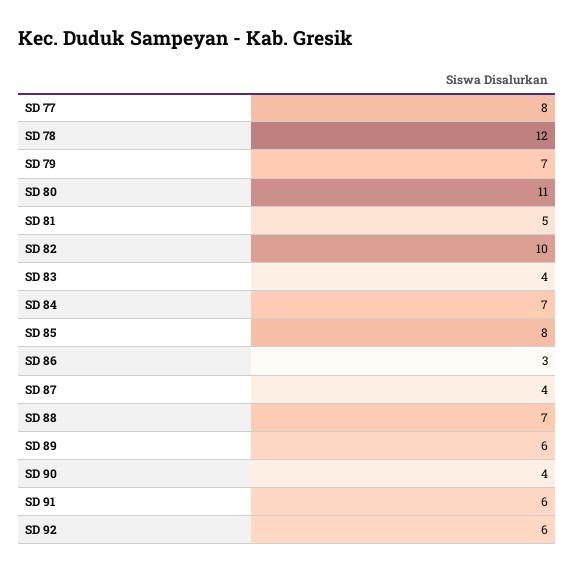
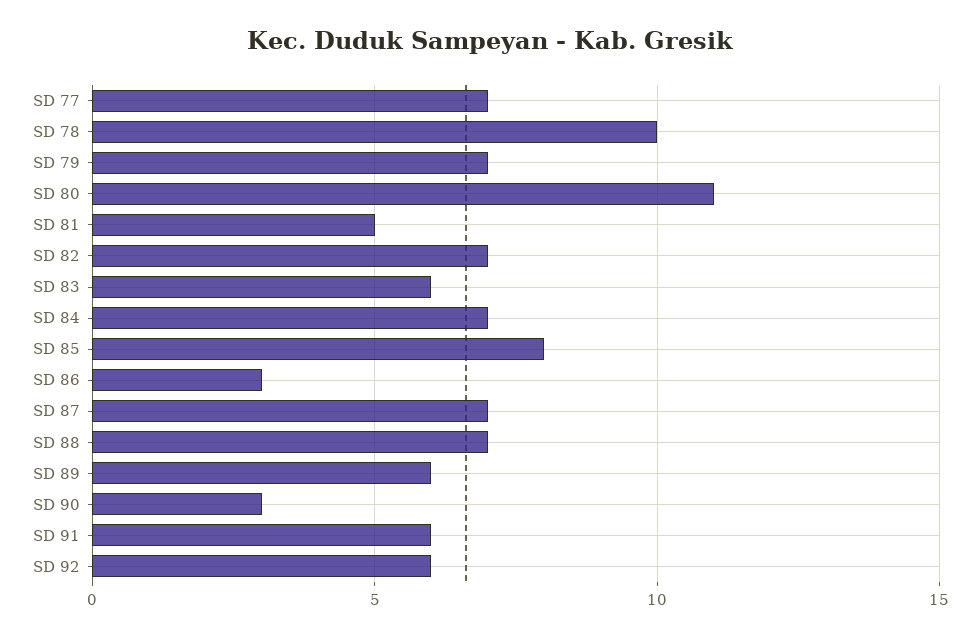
  {
-   "SD 77": 8,
+   "SD 77": 7,
-   "SD 78": 12,
+   "SD 78": 10,
    "SD 79": 7,
    "SD 80": 11,
    "SD 81": 5,
-   "SD 82": 10,
+   "SD 82": 7,
-   "SD 83": 4,
+   "SD 83": 6,
    "SD 84": 7,
    "SD 85": 8,
    "SD 86": 3,
-   "SD 87": 4,
+   "SD 87": 7,
    "SD 88": 7,
    "SD 89": 6,
-   "SD 90": 4,
+   "SD 90": 3,
    "SD 91": 6,
    "SD 92": 6
  }

